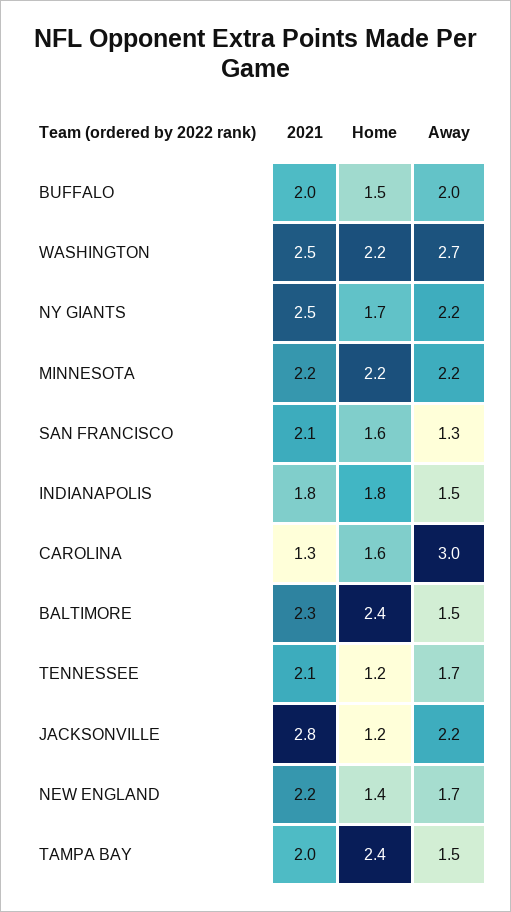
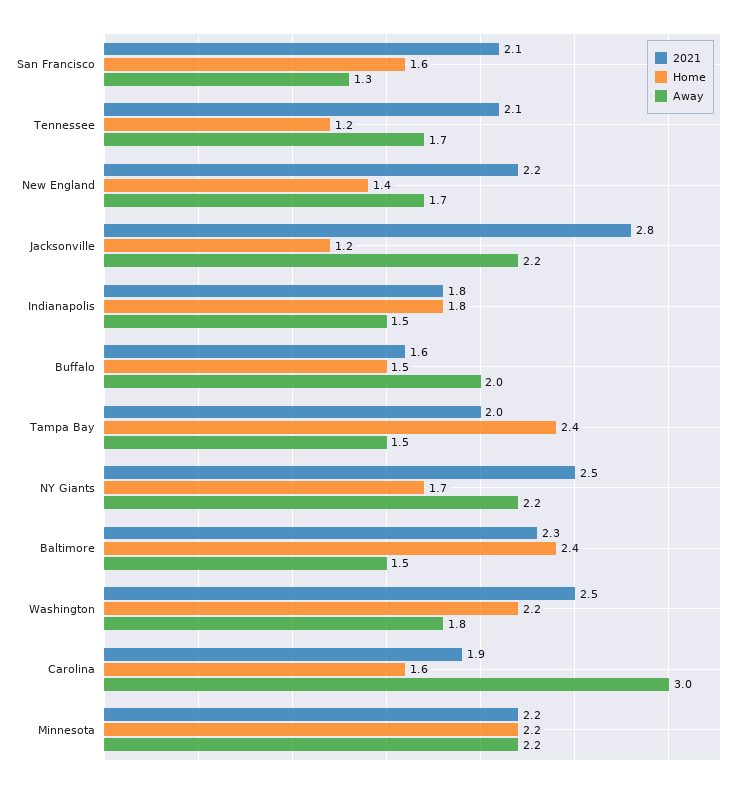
  {
    "2021": {
-     "BUFFALO": 2,
+     "BUFFALO": 1.6,
      "WASHINGTON": 2.5,
      "NY GIANTS": 2.5,
      "MINNESOTA": 2.2,
      "SAN FRANCISCO": 2.1,
      "INDIANAPOLIS": 1.8,
-     "CAROLINA": 1.3,
+     "CAROLINA": 1.9,
      "BALTIMORE": 2.3,
      "TENNESSEE": 2.1,
      "JACKSONVILLE": 2.8,
      "NEW ENGLAND": 2.2,
      "TAMPA BAY": 2
    },
    "Home": {
      "BUFFALO": 1.5,
      "WASHINGTON": 2.2,
      "NY GIANTS": 1.7,
      "MINNESOTA": 2.2,
      "SAN FRANCISCO": 1.6,
      "INDIANAPOLIS": 1.8,
      "CAROLINA": 1.6,
      "BALTIMORE": 2.4,
      "TENNESSEE": 1.2,
      "JACKSONVILLE": 1.2,
      "NEW ENGLAND": 1.4,
      "TAMPA BAY": 2.4
    },
    "Away": {
      "BUFFALO": 2,
-     "WASHINGTON": 2.7,
+     "WASHINGTON": 1.8,
      "NY GIANTS": 2.2,
      "MINNESOTA": 2.2,
      "SAN FRANCISCO": 1.3,
      "INDIANAPOLIS": 1.5,
      "CAROLINA": 3,
      "BALTIMORE": 1.5,
      "TENNESSEE": 1.7,
      "JACKSONVILLE": 2.2,
      "NEW ENGLAND": 1.7,
      "TAMPA BAY": 1.5
    }
  }

